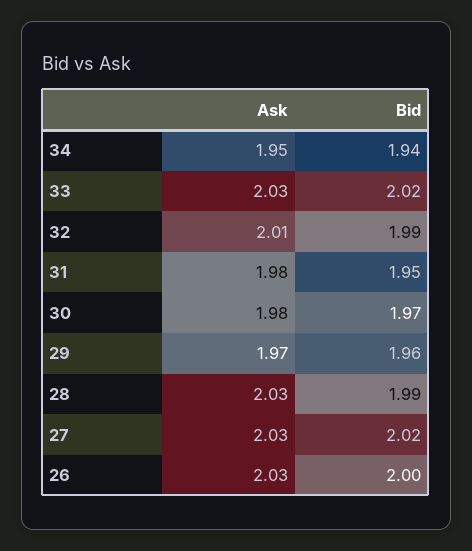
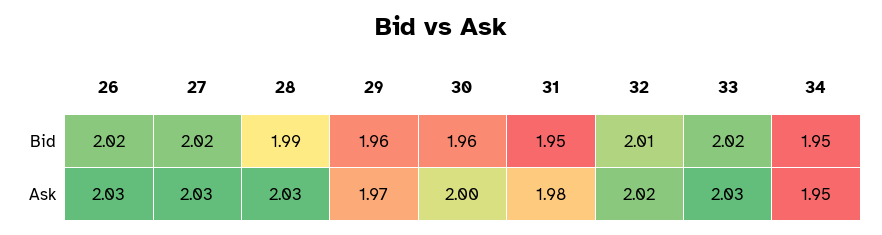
  {
    "Ask": {
      "34": 1.95,
      "33": 2.03,
-     "32": 2.01,
+     "32": 2.02,
      "31": 1.98,
-     "30": 1.98,
+     "30": 2,
      "29": 1.97,
      "28": 2.03,
      "27": 2.03,
      "26": 2.03
    },
    "Bid": {
-     "34": 1.94,
+     "34": 1.95,
      "33": 2.02,
-     "32": 1.99,
+     "32": 2.01,
      "31": 1.95,
-     "30": 1.97,
+     "30": 1.96,
      "29": 1.96,
      "28": 1.99,
      "27": 2.02,
-     "26": 2
+     "26": 2.02
    }
  }

